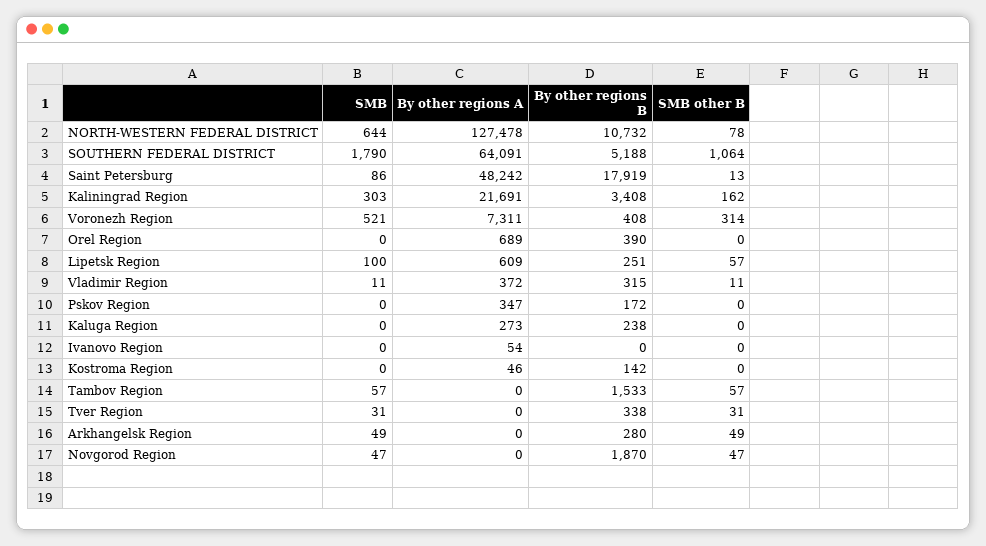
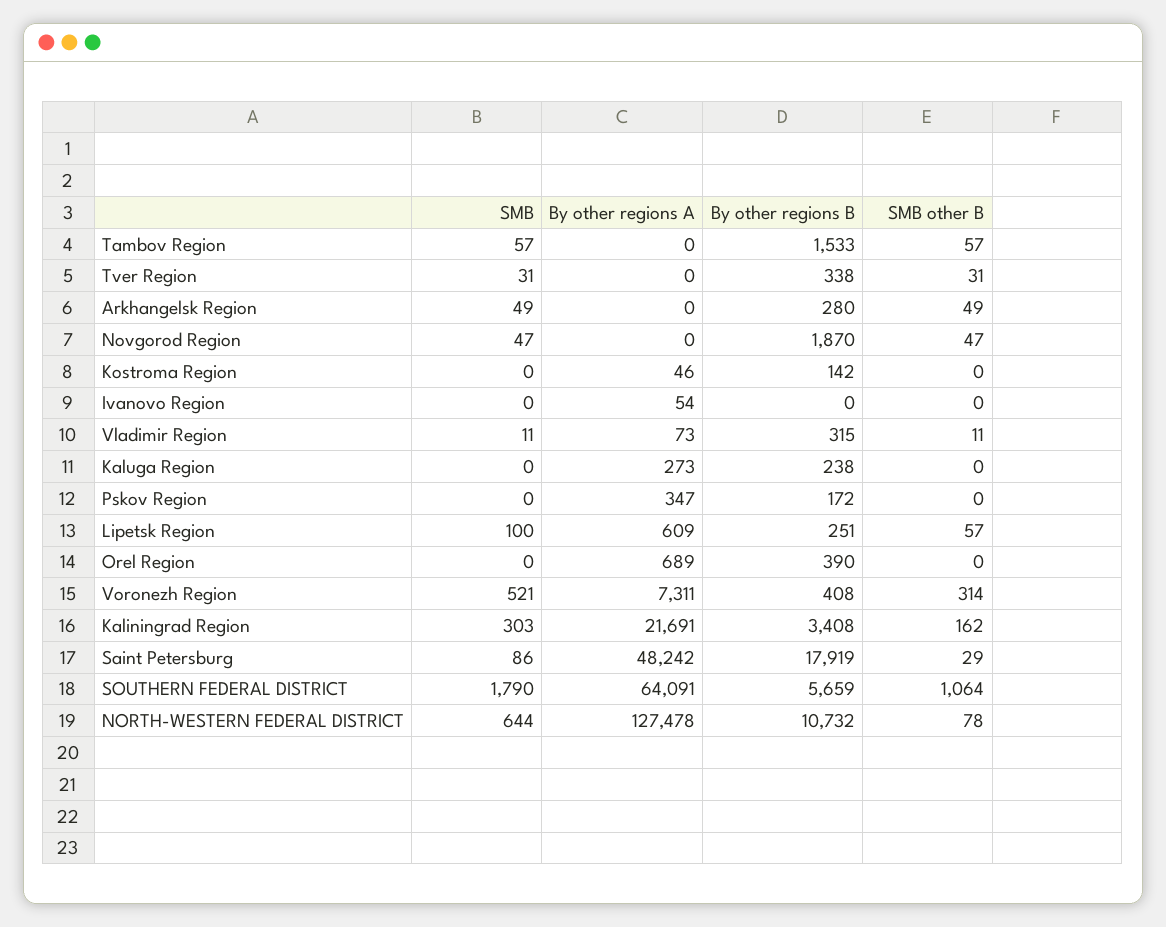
  {
    "SMB": {
      "NORTH-WESTERN FEDERAL DISTRICT": 644,
      "SOUTHERN FEDERAL DISTRICT": 1790,
      "Saint Petersburg": 86,
      "Kaliningrad Region": 303,
      "Voronezh Region": 521,
      "Orel Region": 0,
      "Lipetsk Region": 100,
      "Vladimir Region": 11,
      "Pskov Region": 0,
      "Kaluga Region": 0,
      "Ivanovo Region": 0,
      "Kostroma Region": 0,
      "Tambov Region": 57,
      "Tver Region": 31,
      "Arkhangelsk Region": 49,
      "Novgorod Region": 47
    },
    "By other regions A": {
      "NORTH-WESTERN FEDERAL DISTRICT": 127478,
      "SOUTHERN FEDERAL DISTRICT": 64091,
      "Saint Petersburg": 48242,
      "Kaliningrad Region": 21691,
      "Voronezh Region": 7311,
      "Orel Region": 689,
      "Lipetsk Region": 609,
-     "Vladimir Region": 372,
+     "Vladimir Region": 73,
      "Pskov Region": 347,
      "Kaluga Region": 273,
      "Ivanovo Region": 54,
      "Kostroma Region": 46,
      "Tambov Region": 0,
      "Tver Region": 0,
      "Arkhangelsk Region": 0,
      "Novgorod Region": 0
    },
    "By other regions B": {
      "NORTH-WESTERN FEDERAL DISTRICT": 10732,
-     "SOUTHERN FEDERAL DISTRICT": 5188,
+     "SOUTHERN FEDERAL DISTRICT": 5659,
      "Saint Petersburg": 17919,
      "Kaliningrad Region": 3408,
      "Voronezh Region": 408,
      "Orel Region": 390,
      "Lipetsk Region": 251,
      "Vladimir Region": 315,
      "Pskov Region": 172,
      "Kaluga Region": 238,
      "Ivanovo Region": 0,
      "Kostroma Region": 142,
      "Tambov Region": 1533,
      "Tver Region": 338,
      "Arkhangelsk Region": 280,
      "Novgorod Region": 1870
    },
    "SMB other B": {
      "NORTH-WESTERN FEDERAL DISTRICT": 78,
      "SOUTHERN FEDERAL DISTRICT": 1064,
-     "Saint Petersburg": 13,
+     "Saint Petersburg": 29,
      "Kaliningrad Region": 162,
      "Voronezh Region": 314,
      "Orel Region": 0,
      "Lipetsk Region": 57,
      "Vladimir Region": 11,
      "Pskov Region": 0,
      "Kaluga Region": 0,
      "Ivanovo Region": 0,
      "Kostroma Region": 0,
      "Tambov Region": 57,
      "Tver Region": 31,
      "Arkhangelsk Region": 49,
      "Novgorod Region": 47
    }
  }

